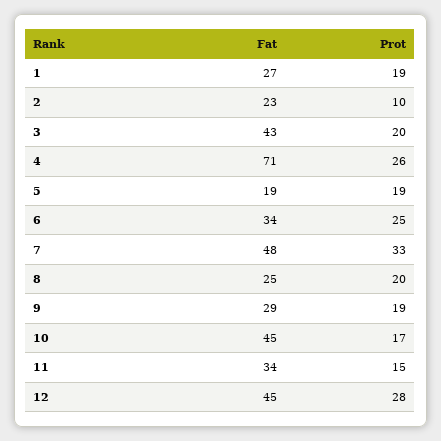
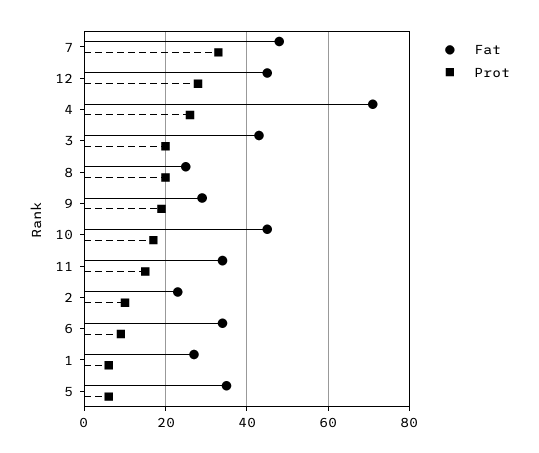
  {
    "Fat": {
      "1": 27,
      "2": 23,
      "3": 43,
      "4": 71,
-     "5": 19,
+     "5": 35,
      "6": 34,
      "7": 48,
      "8": 25,
      "9": 29,
      "10": 45,
      "11": 34,
      "12": 45
    },
    "Prot": {
-     "1": 19,
+     "1": 5,
      "2": 10,
      "3": 20,
      "4": 26,
-     "5": 19,
+     "5": 5,
-     "6": 25,
+     "6": 10,
      "7": 33,
      "8": 20,
      "9": 19,
      "10": 17,
      "11": 15,
      "12": 28
    }
  }

